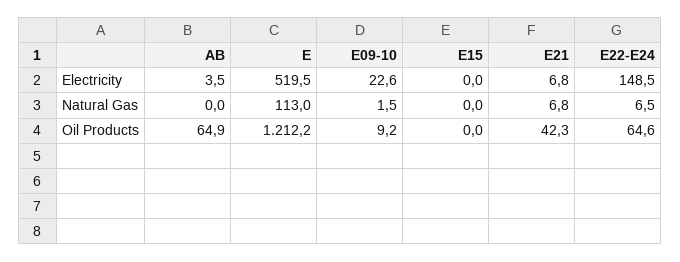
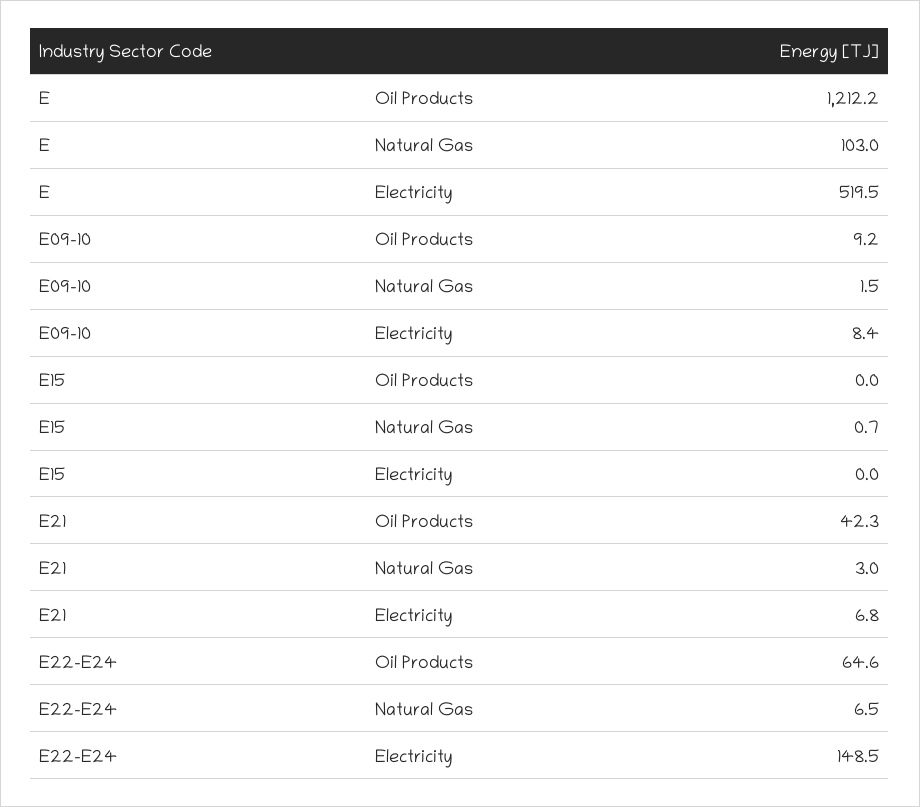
  {
-   "AB": {
-     "Electricity": 3.5,
-     "Natural Gas": 0,
-     "Oil Products": 64.9
-   },
    "E": {
      "Electricity": 519.5,
-     "Natural Gas": 113,
+     "Natural Gas": 103,
      "Oil Products": 1212.2
    },
    "E09-10": {
-     "Electricity": 22.6,
+     "Electricity": 8.4,
      "Natural Gas": 1.5,
      "Oil Products": 9.2
    },
    "E15": {
      "Electricity": 0,
-     "Natural Gas": 0,
+     "Natural Gas": 0.7,
      "Oil Products": 0
    },
    "E21": {
      "Electricity": 6.8,
-     "Natural Gas": 6.8,
+     "Natural Gas": 3,
      "Oil Products": 42.3
    },
    "E22-E24": {
      "Electricity": 148.5,
      "Natural Gas": 6.5,
      "Oil Products": 64.6
    }
  }

